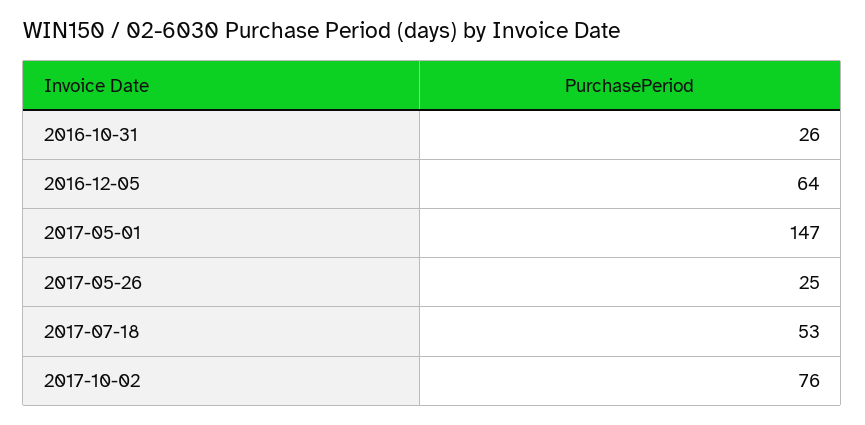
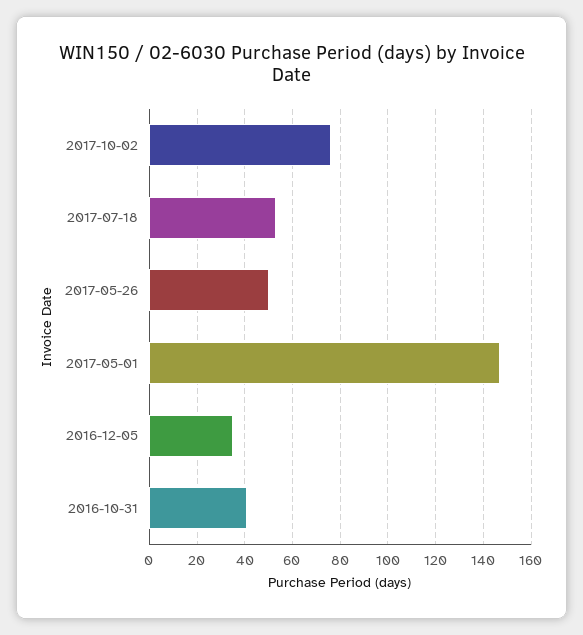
  {
-   "2016-10-31": 26,
+   "2016-10-31": 40,
-   "2016-12-05": 64,
+   "2016-12-05": 35,
    "2017-05-01": 147,
-   "2017-05-26": 25,
+   "2017-05-26": 50,
    "2017-07-18": 53,
    "2017-10-02": 76
  }

